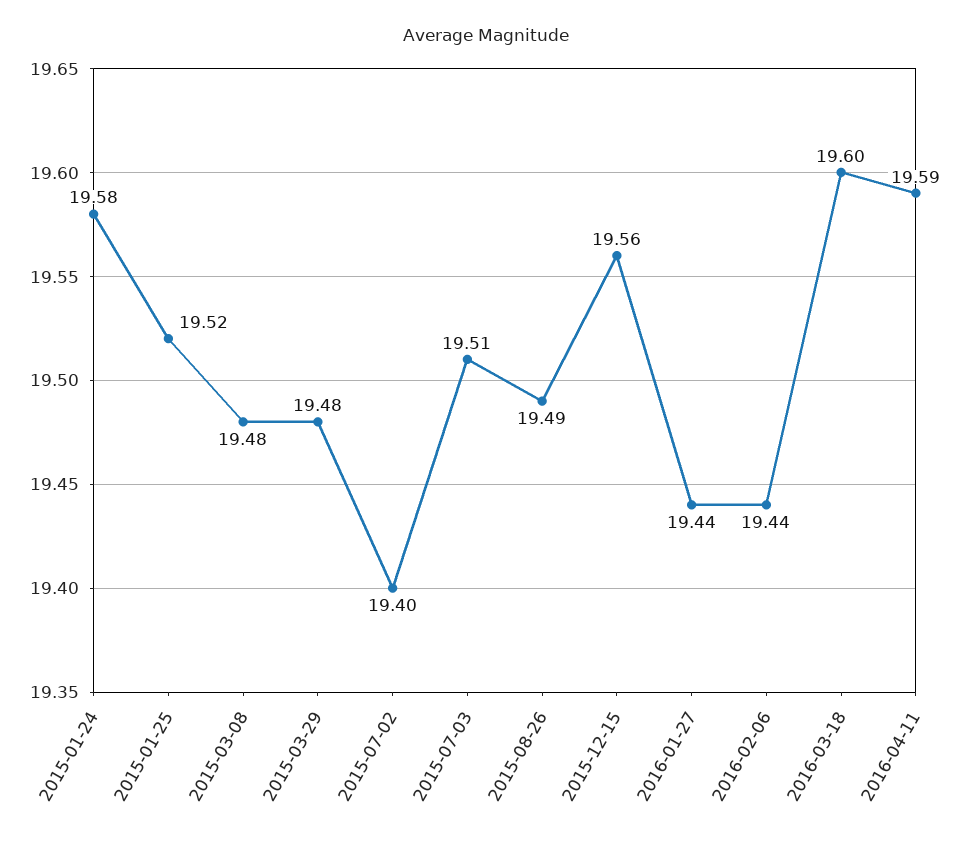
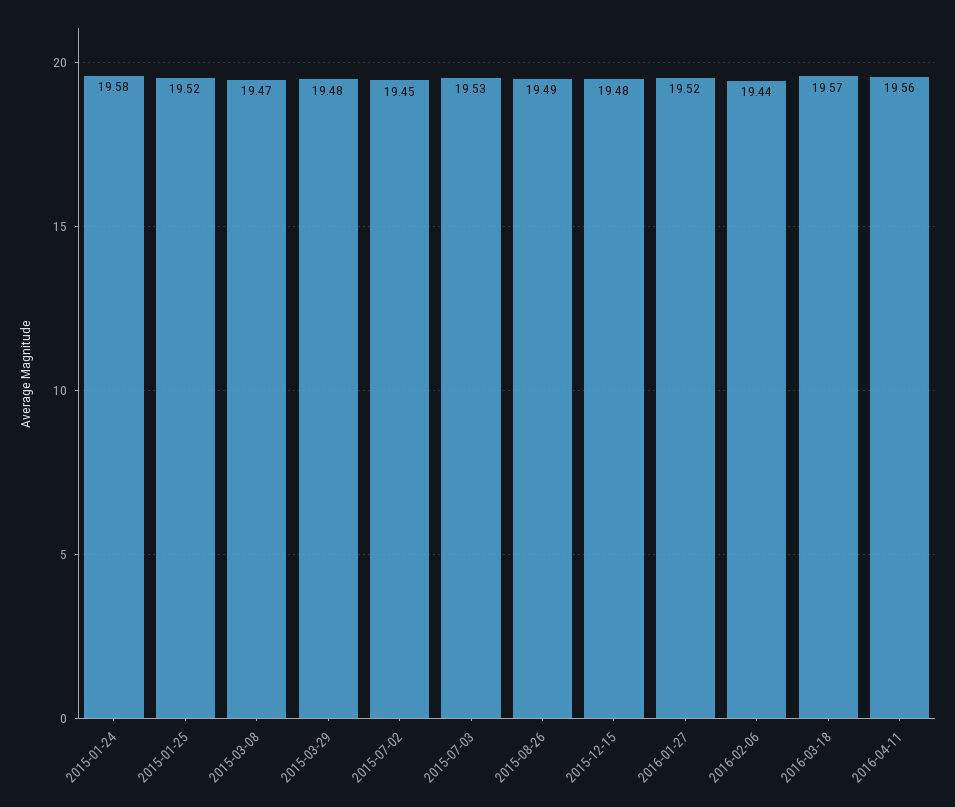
  {
    "2015-01-24": 19.58,
    "2015-01-25": 19.52,
-   "2015-03-08": 19.48,
+   "2015-03-08": 19.47,
    "2015-03-29": 19.48,
-   "2015-07-02": 19.4,
+   "2015-07-02": 19.45,
-   "2015-07-03": 19.51,
+   "2015-07-03": 19.53,
    "2015-08-26": 19.49,
-   "2015-12-15": 19.56,
+   "2015-12-15": 19.48,
-   "2016-01-27": 19.44,
+   "2016-01-27": 19.52,
    "2016-02-06": 19.44,
-   "2016-03-18": 19.6,
+   "2016-03-18": 19.57,
-   "2016-04-11": 19.59
+   "2016-04-11": 19.56
  }

